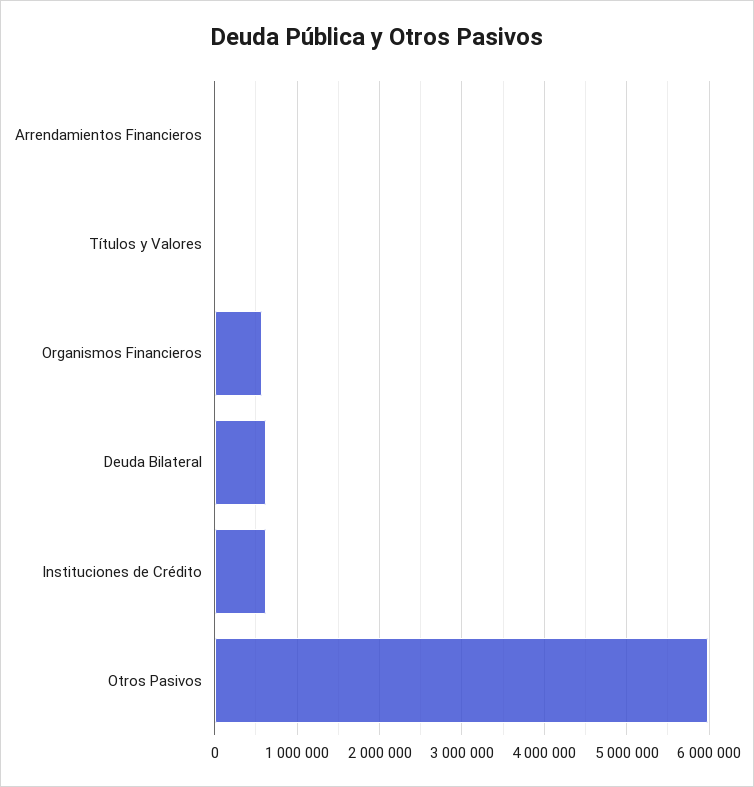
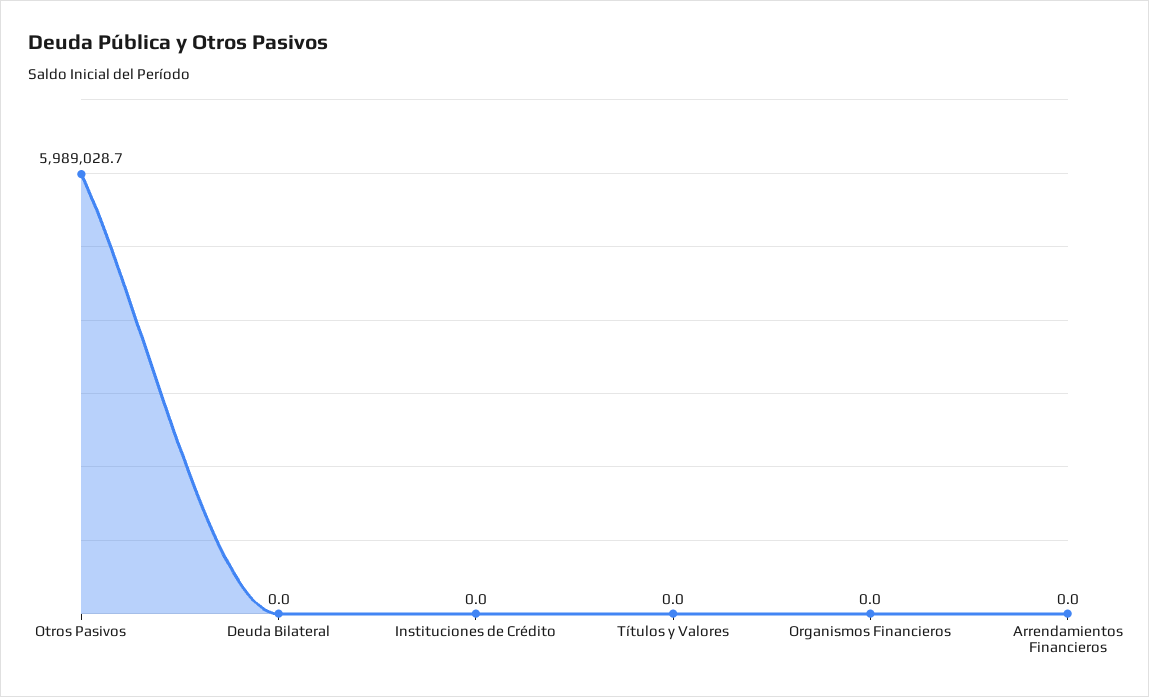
  {
    "Arrendamientos Financieros": 0,
    "Títulos y Valores": 0,
-   "Organismos Financieros": 600000,
+   "Organismos Financieros": 0,
-   "Deuda Bilateral": 600000,
+   "Deuda Bilateral": 0,
-   "Instituciones de Crédito": 600000,
+   "Instituciones de Crédito": 0,
    "Otros Pasivos": 5989028.7
  }

